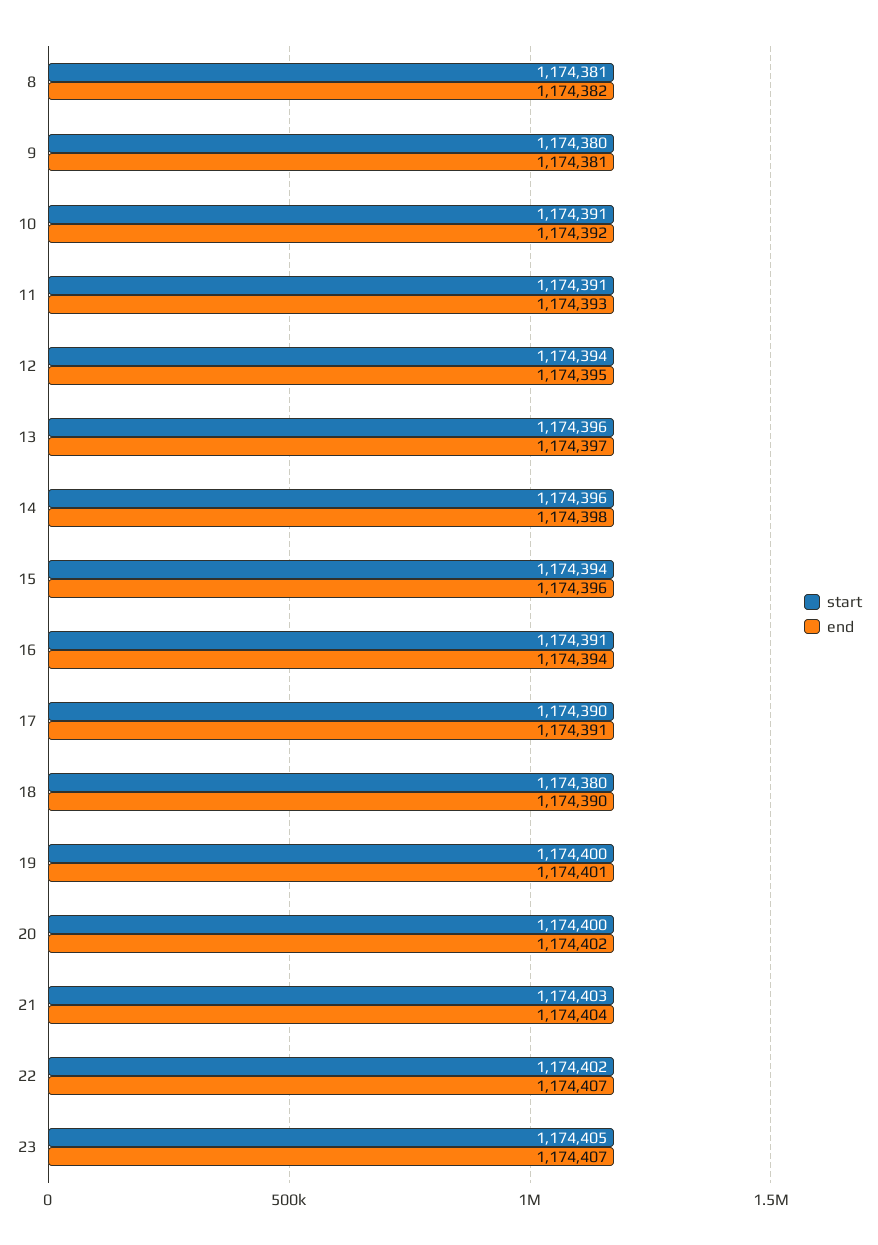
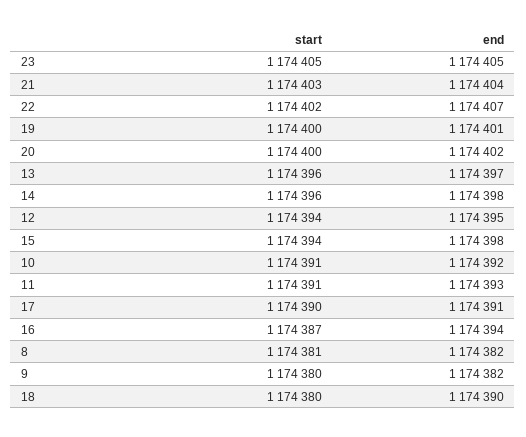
  {
    "start": {
      "8": 1174381,
      "9": 1174380,
      "10": 1174391,
      "11": 1174391,
      "12": 1174394,
      "13": 1174396,
      "14": 1174396,
      "15": 1174394,
-     "16": 1174391,
+     "16": 1174387,
      "17": 1174390,
      "18": 1174380,
      "19": 1174400,
      "20": 1174400,
      "21": 1174403,
      "22": 1174402,
      "23": 1174405
    },
    "end": {
      "8": 1174382,
-     "9": 1174381,
+     "9": 1174382,
      "10": 1174392,
      "11": 1174393,
      "12": 1174395,
      "13": 1174397,
      "14": 1174398,
-     "15": 1174396,
+     "15": 1174398,
      "16": 1174394,
      "17": 1174391,
      "18": 1174390,
      "19": 1174401,
      "20": 1174402,
      "21": 1174404,
      "22": 1174407,
-     "23": 1174407
+     "23": 1174405
    }
  }

